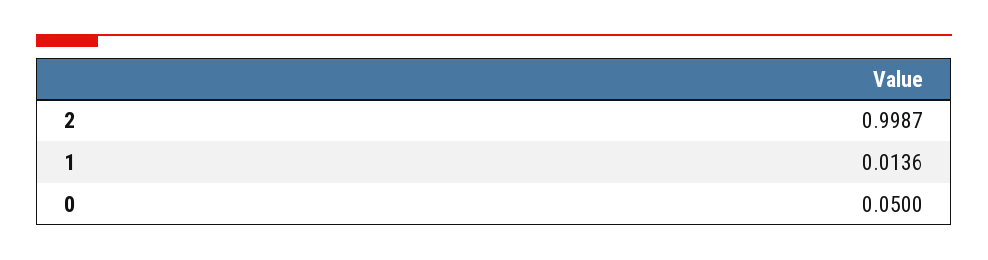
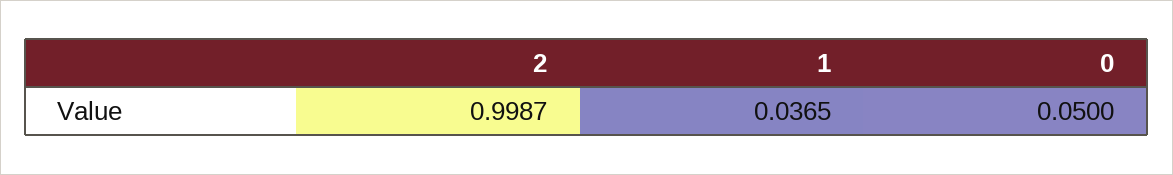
  {
    "2": 0.9987,
-   "1": 0.0136,
+   "1": 0.0365,
    "0": 0.05
  }

